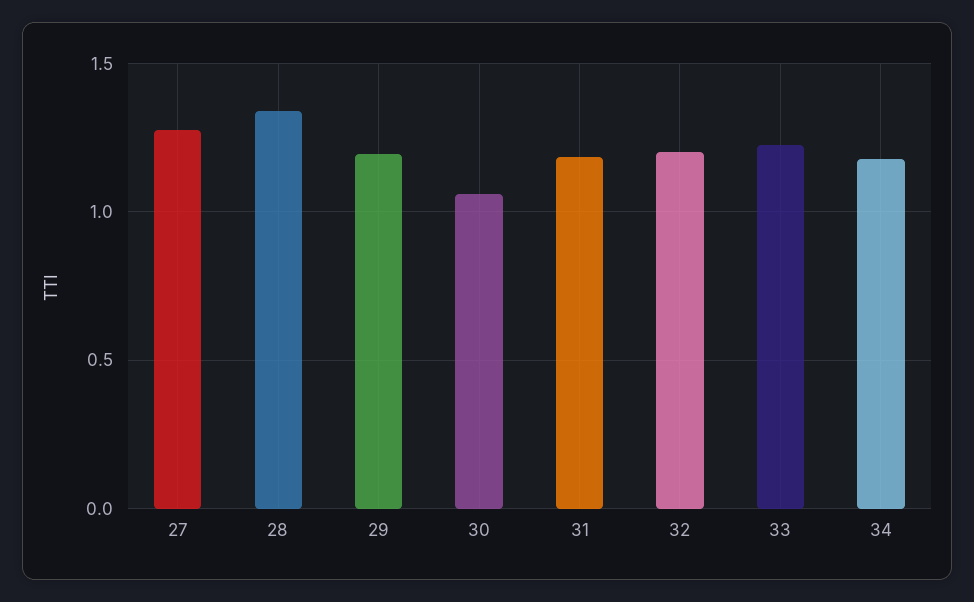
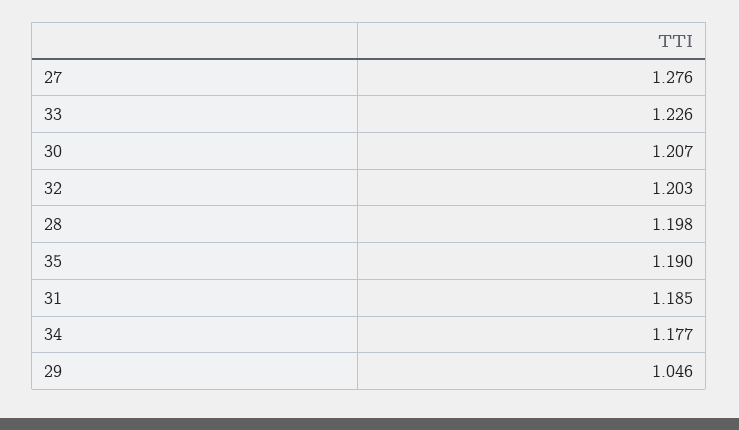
  {
    "27": 1.276,
-   "28": 1.35,
+   "28": 1.198,
-   "29": 1.2,
+   "29": 1.046,
-   "30": 1.05,
+   "30": 1.207,
    "31": 1.185,
    "32": 1.203,
    "33": 1.226,
-   "34": 1.177
+   "34": 1.177,
+   "35": 1.19
  }

